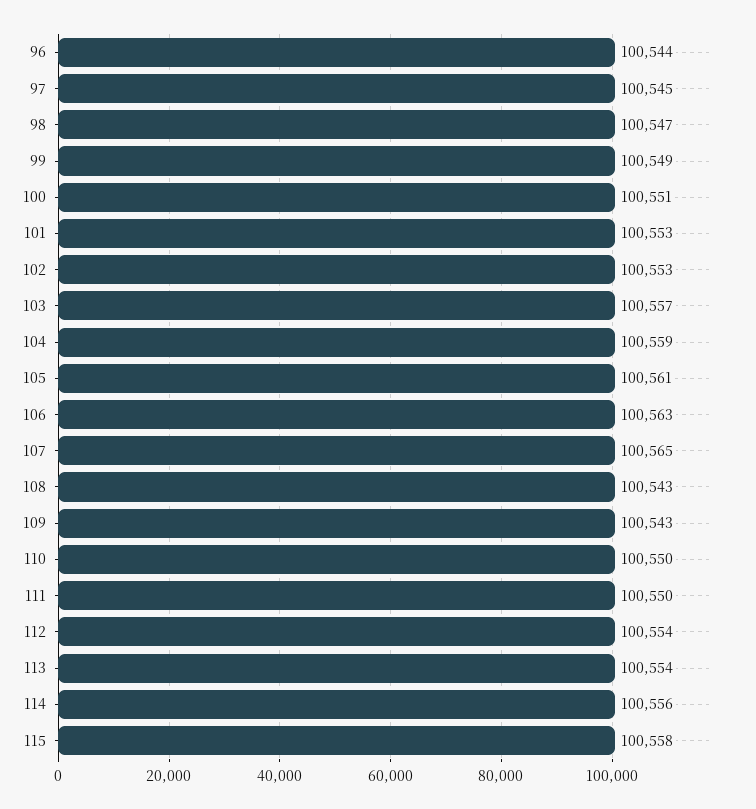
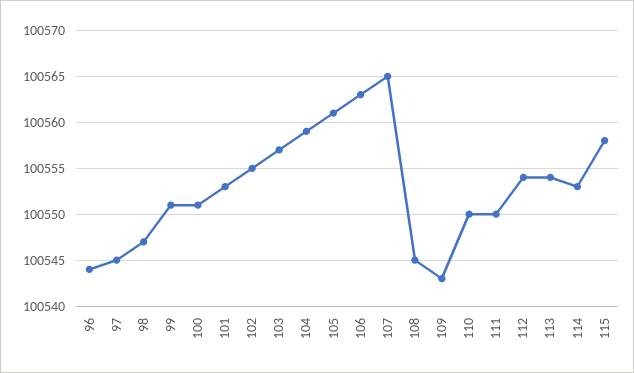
  {
    "96": 100544,
    "97": 100545,
    "98": 100547,
-   "99": 100549,
+   "99": 100551,
    "100": 100551,
    "101": 100553,
-   "102": 100553,
+   "102": 100555,
    "103": 100557,
    "104": 100559,
    "105": 100561,
    "106": 100563,
    "107": 100565,
-   "108": 100543,
+   "108": 100545,
    "109": 100543,
    "110": 100550,
    "111": 100550,
    "112": 100554,
    "113": 100554,
-   "114": 100556,
+   "114": 100553,
    "115": 100558
  }

